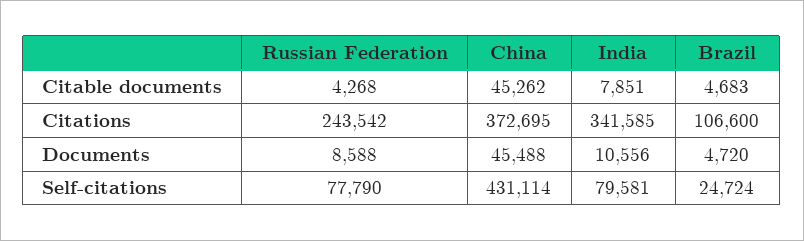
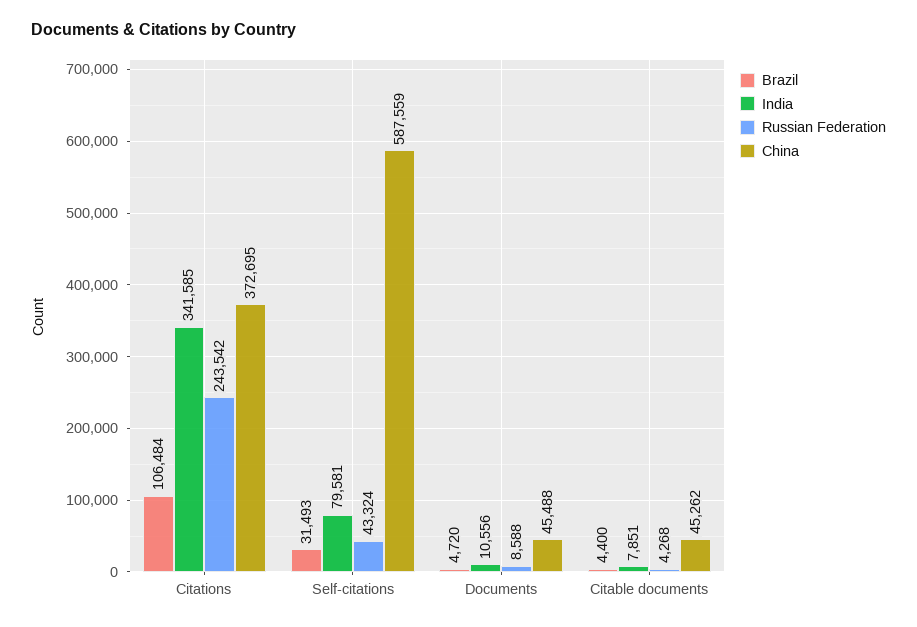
  {
    "Russian Federation": {
      "Citable documents": 4268,
      "Citations": 243542,
      "Documents": 8588,
-     "Self-citations": 77790
+     "Self-citations": 43324
    },
    "China": {
      "Citable documents": 45262,
      "Citations": 372695,
      "Documents": 45488,
-     "Self-citations": 431114
+     "Self-citations": 587559
    },
    "India": {
      "Citable documents": 7851,
      "Citations": 341585,
      "Documents": 10556,
      "Self-citations": 79581
    },
    "Brazil": {
-     "Citable documents": 4683,
+     "Citable documents": 4400,
-     "Citations": 106600,
+     "Citations": 106484,
      "Documents": 4720,
-     "Self-citations": 24724
+     "Self-citations": 31493
    }
  }

